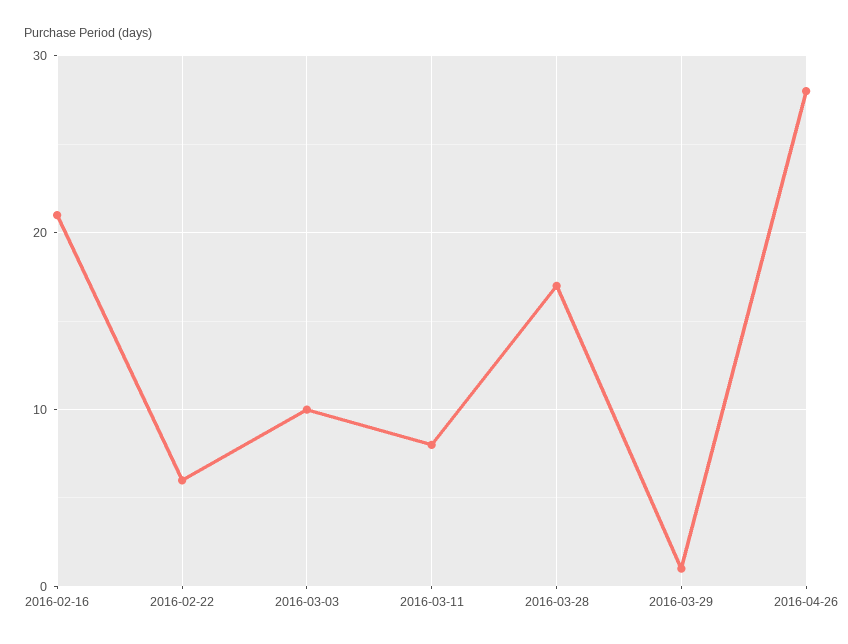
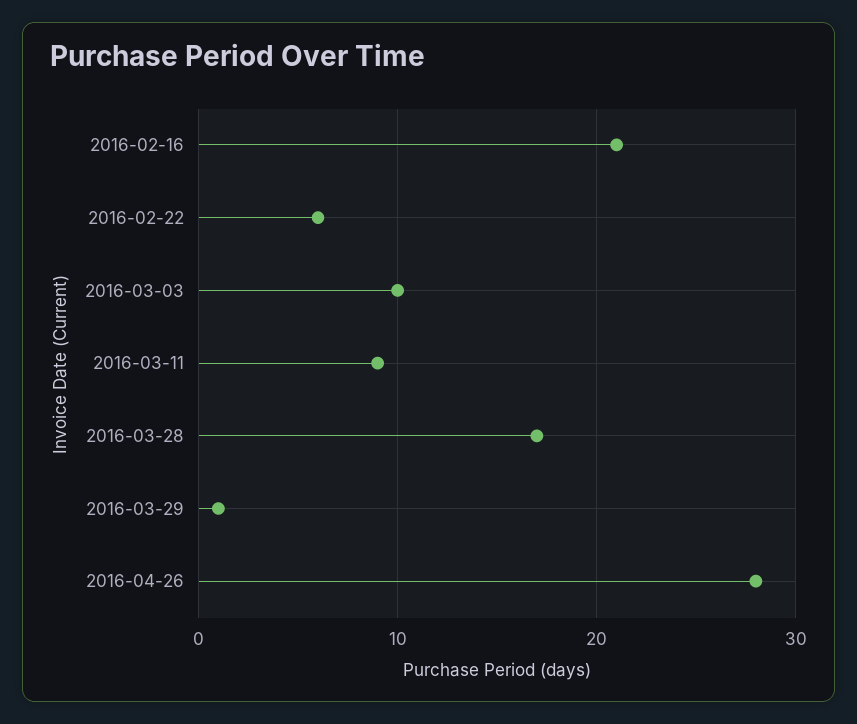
  {
    "2016-02-16": 21,
    "2016-02-22": 6,
    "2016-03-03": 10,
-   "2016-03-11": 8,
+   "2016-03-11": 9,
    "2016-03-28": 17,
    "2016-03-29": 1,
    "2016-04-26": 28
  }

